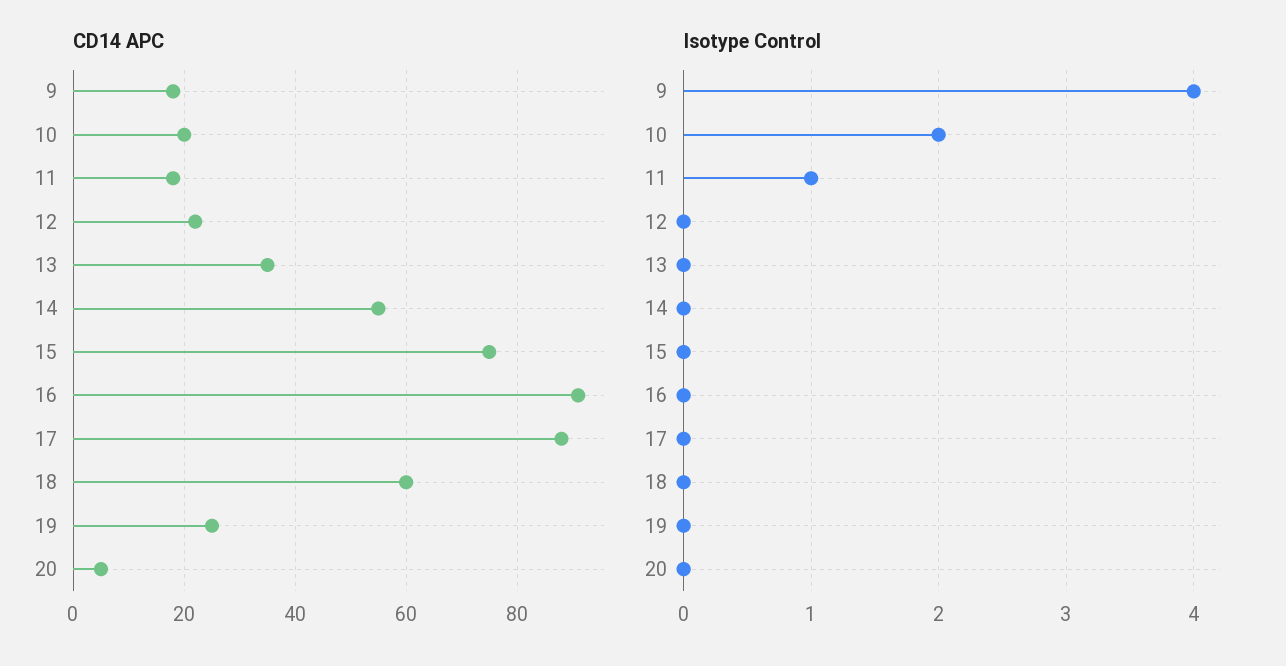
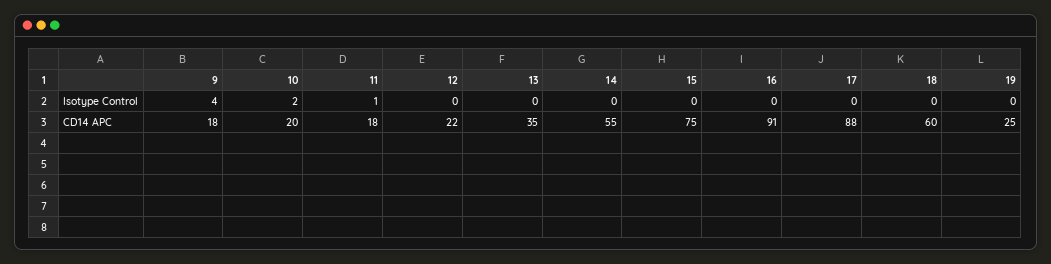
  {
    "CD14 APC": {
      "9": 18,
      "10": 20,
      "11": 18,
      "12": 22,
      "13": 35,
      "14": 55,
      "15": 75,
      "16": 91,
      "17": 88,
      "18": 60,
-     "19": 25,
+     "19": 25
-     "20": 5
    },
    "Isotype Control": {
      "9": 4,
      "10": 2,
      "11": 1,
      "12": 0,
      "13": 0,
      "14": 0,
      "15": 0,
      "16": 0,
      "17": 0,
      "18": 0,
-     "19": 0,
+     "19": 0
-     "20": 0
    }
  }

